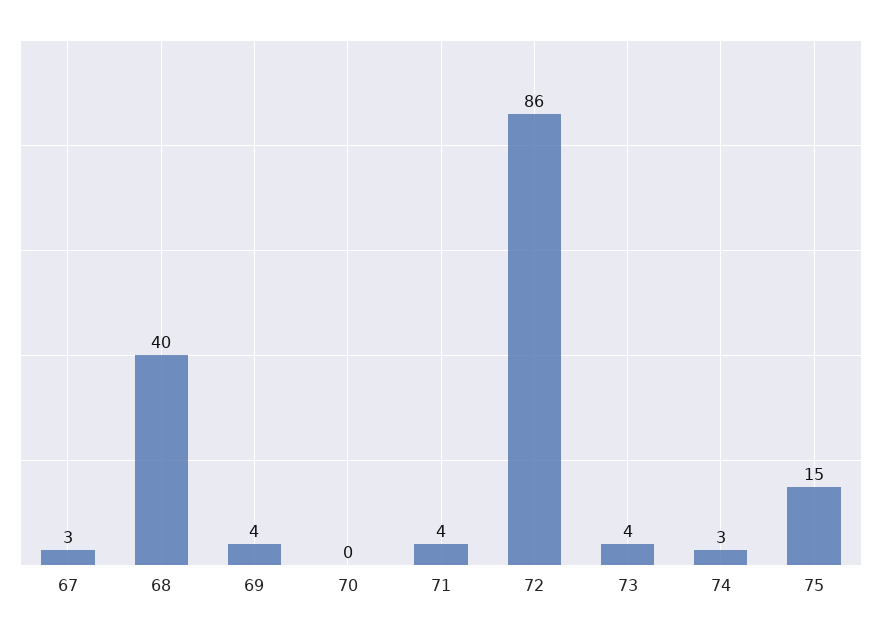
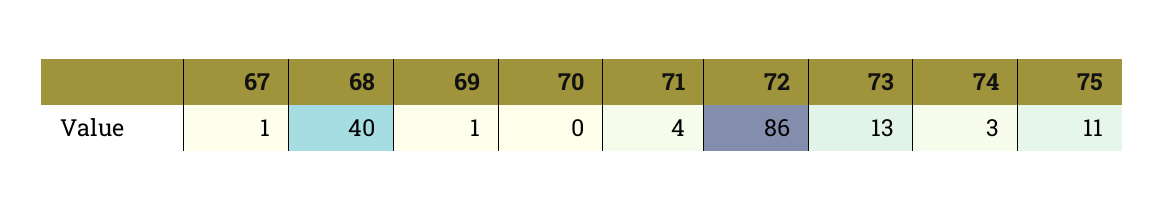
  {
-   "67": 3,
+   "67": 1,
    "68": 40,
-   "69": 4,
+   "69": 1,
    "70": 0,
    "71": 4,
    "72": 86,
-   "73": 4,
+   "73": 13,
    "74": 3,
-   "75": 15
+   "75": 11
  }

